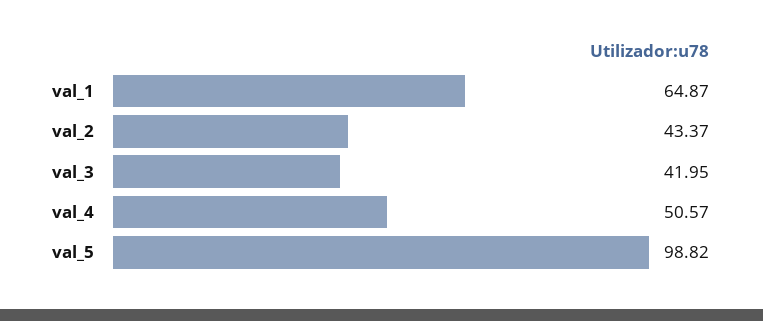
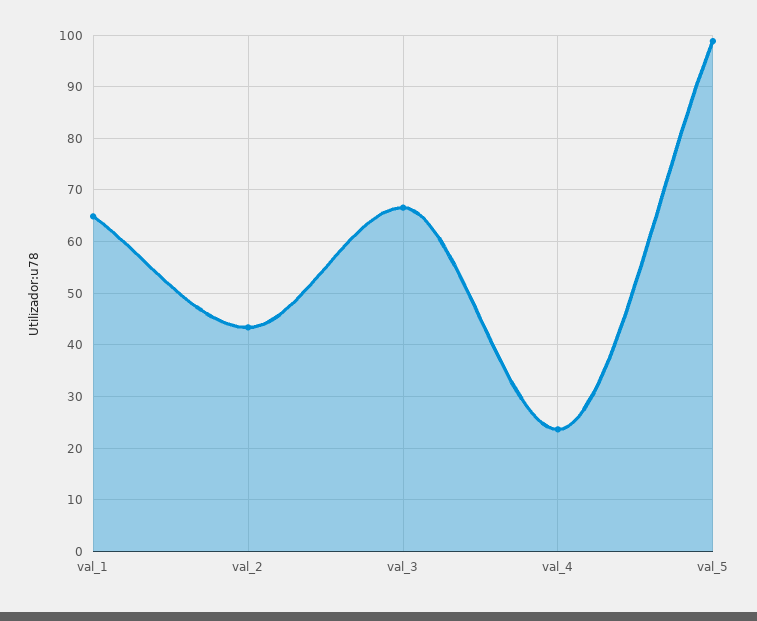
  {
    "val_1": 64.87,
    "val_2": 43.37,
-   "val_3": 41.95,
+   "val_3": 66,
-   "val_4": 50.57,
+   "val_4": 24,
    "val_5": 98.82
  }

